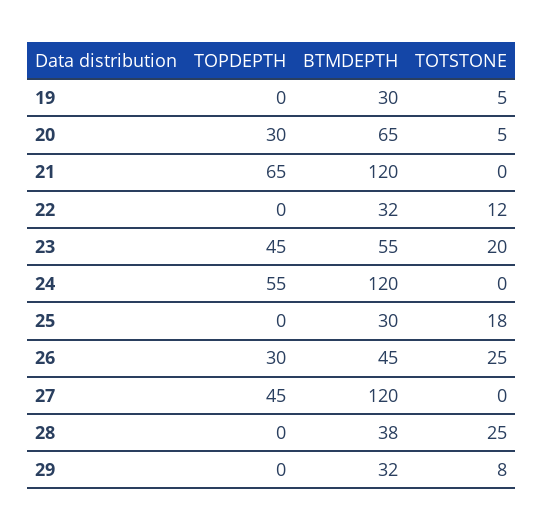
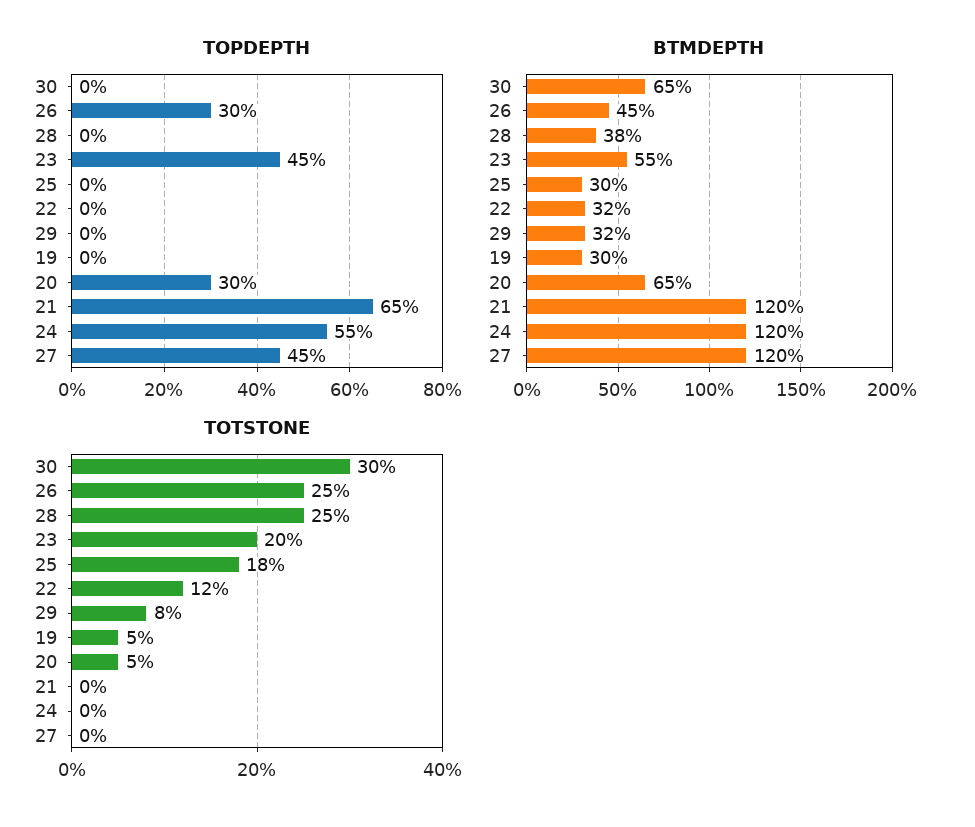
  {
    "TOPDEPTH": {
      "19": 0,
      "20": 30,
      "21": 65,
      "22": 0,
      "23": 45,
      "24": 55,
      "25": 0,
      "26": 30,
      "27": 45,
      "28": 0,
-     "29": 0
+     "29": 0,
+     "30": 0
    },
    "BTMDEPTH": {
      "19": 30,
      "20": 65,
      "21": 120,
      "22": 32,
      "23": 55,
      "24": 120,
      "25": 30,
      "26": 45,
      "27": 120,
      "28": 38,
-     "29": 32
+     "29": 32,
+     "30": 65
    },
    "TOTSTONE": {
      "19": 5,
      "20": 5,
      "21": 0,
      "22": 12,
      "23": 20,
      "24": 0,
      "25": 18,
      "26": 25,
      "27": 0,
      "28": 25,
-     "29": 8
+     "29": 8,
+     "30": 30
    }
  }

